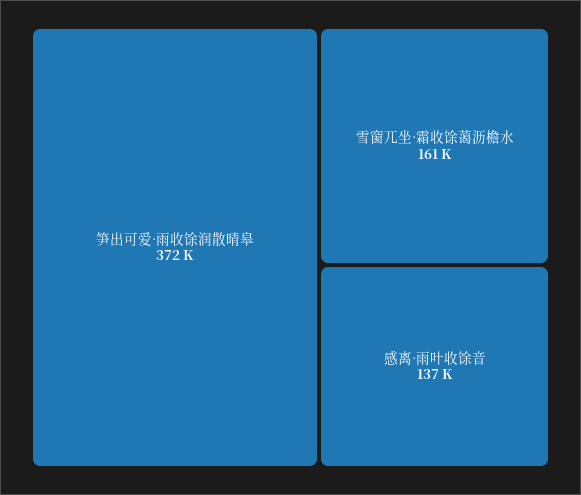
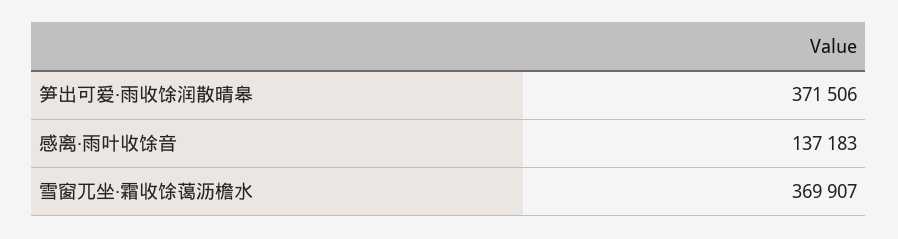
  {
    "笋出可爱·雨收馀润散晴皋": 371506,
-   "雪窗兀坐·霜收馀蔼沥檐水": 161000,
+   "雪窗兀坐·霜收馀蔼沥檐水": 369907,
    "感离·雨叶收馀音": 137183
  }

